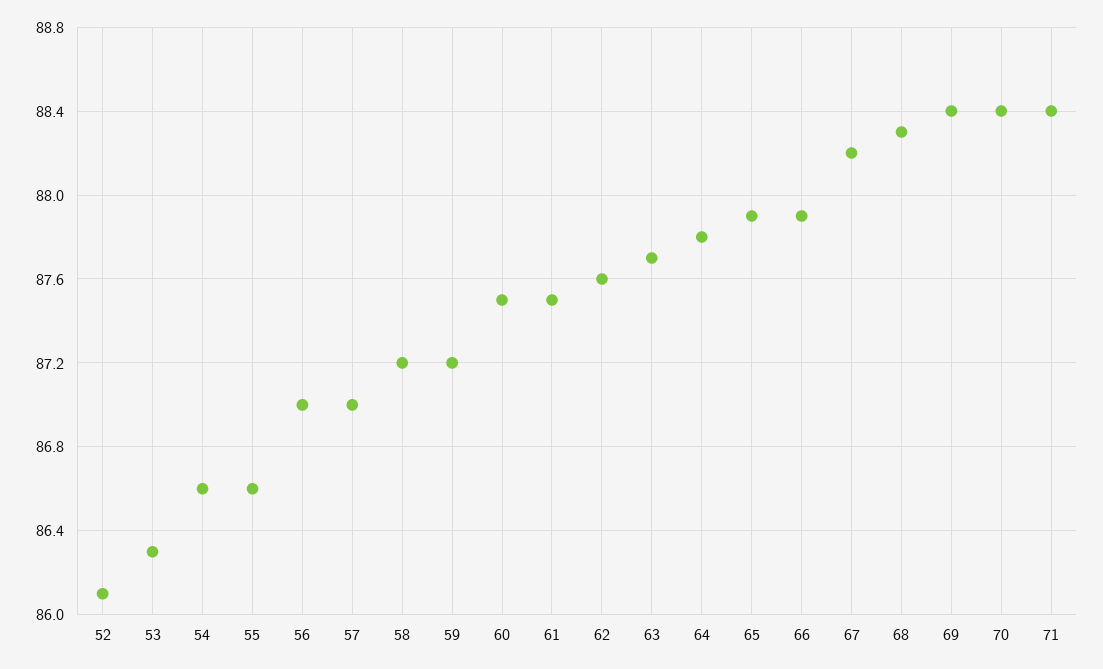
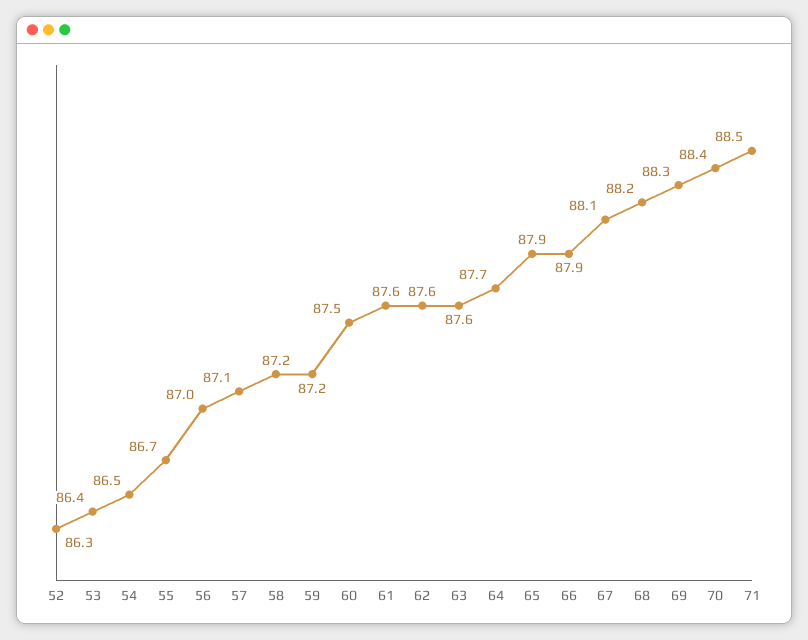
  {
-   "52": 86.1,
+   "52": 86.3,
-   "53": 86.3,
+   "53": 86.4,
-   "54": 86.6,
+   "54": 86.5,
-   "55": 86.6,
+   "55": 86.7,
    "56": 87,
-   "57": 87,
+   "57": 87.1,
    "58": 87.2,
    "59": 87.2,
    "60": 87.5,
-   "61": 87.5,
+   "61": 87.6,
    "62": 87.6,
-   "63": 87.7,
+   "63": 87.6,
-   "64": 87.8,
+   "64": 87.7,
    "65": 87.9,
    "66": 87.9,
-   "67": 88.2,
+   "67": 88.1,
-   "68": 88.3,
+   "68": 88.2,
-   "69": 88.4,
+   "69": 88.3,
    "70": 88.4,
-   "71": 88.4
+   "71": 88.5
  }

